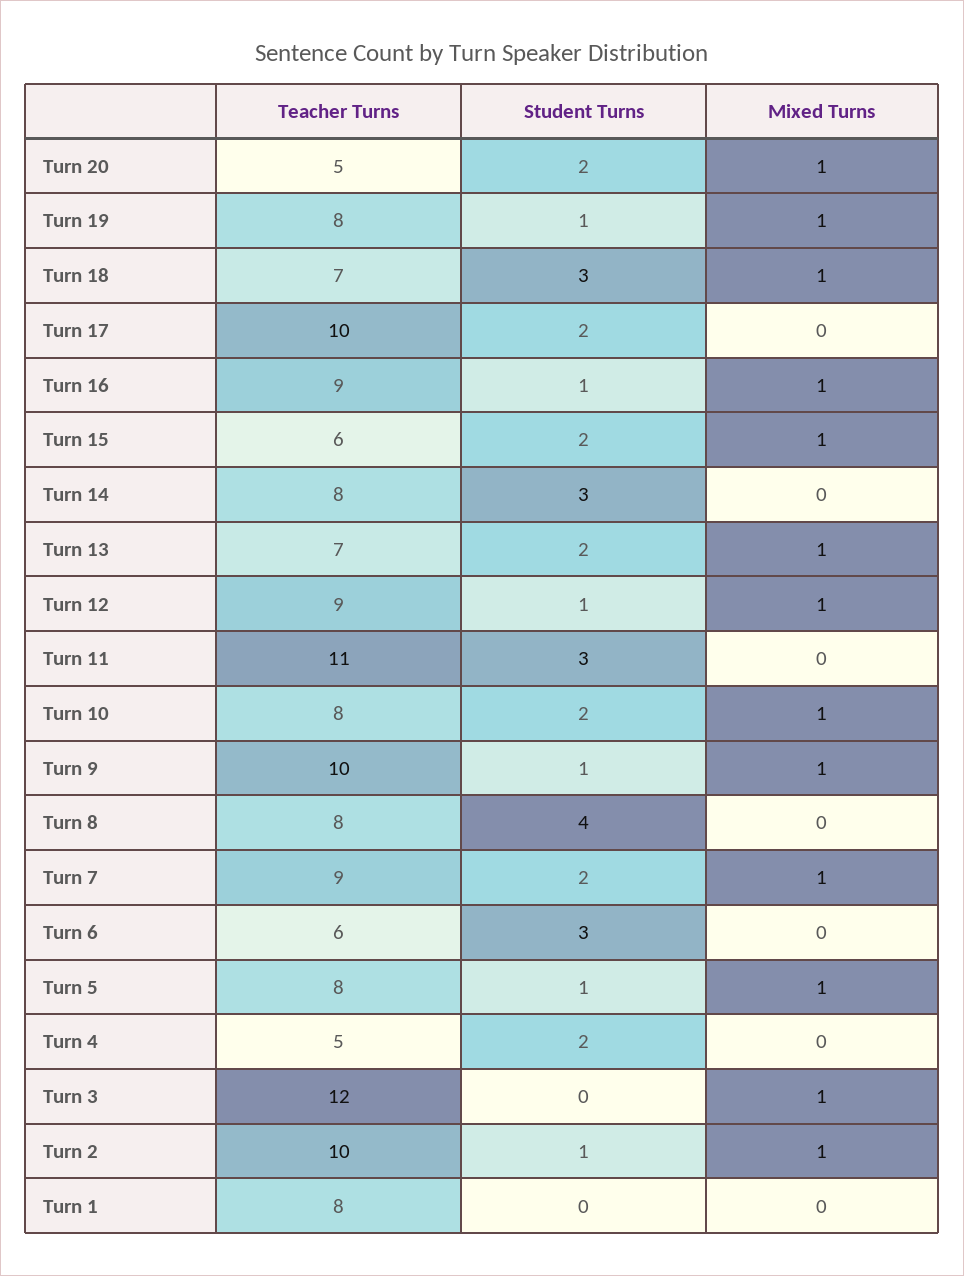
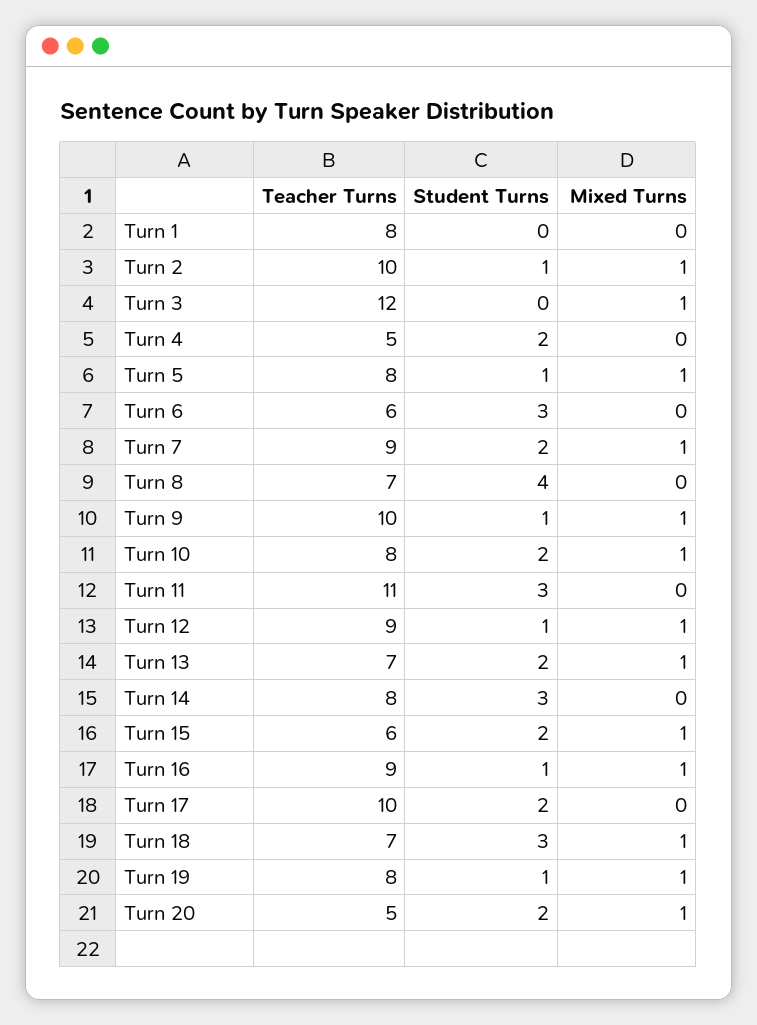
  {
    "Teacher Turns": {
      "Turn 20": 5,
      "Turn 19": 8,
      "Turn 18": 7,
      "Turn 17": 10,
      "Turn 16": 9,
      "Turn 15": 6,
      "Turn 14": 8,
      "Turn 13": 7,
      "Turn 12": 9,
      "Turn 11": 11,
      "Turn 10": 8,
      "Turn 9": 10,
-     "Turn 8": 8,
+     "Turn 8": 7,
      "Turn 7": 9,
      "Turn 6": 6,
      "Turn 5": 8,
      "Turn 4": 5,
      "Turn 3": 12,
      "Turn 2": 10,
      "Turn 1": 8
    },
    "Student Turns": {
      "Turn 20": 2,
      "Turn 19": 1,
      "Turn 18": 3,
      "Turn 17": 2,
      "Turn 16": 1,
      "Turn 15": 2,
      "Turn 14": 3,
      "Turn 13": 2,
      "Turn 12": 1,
      "Turn 11": 3,
      "Turn 10": 2,
      "Turn 9": 1,
      "Turn 8": 4,
      "Turn 7": 2,
      "Turn 6": 3,
      "Turn 5": 1,
      "Turn 4": 2,
      "Turn 3": 0,
      "Turn 2": 1,
      "Turn 1": 0
    },
    "Mixed Turns": {
      "Turn 20": 1,
      "Turn 19": 1,
      "Turn 18": 1,
      "Turn 17": 0,
      "Turn 16": 1,
      "Turn 15": 1,
      "Turn 14": 0,
      "Turn 13": 1,
      "Turn 12": 1,
      "Turn 11": 0,
      "Turn 10": 1,
      "Turn 9": 1,
      "Turn 8": 0,
      "Turn 7": 1,
      "Turn 6": 0,
      "Turn 5": 1,
      "Turn 4": 0,
      "Turn 3": 1,
      "Turn 2": 1,
      "Turn 1": 0
    }
  }

